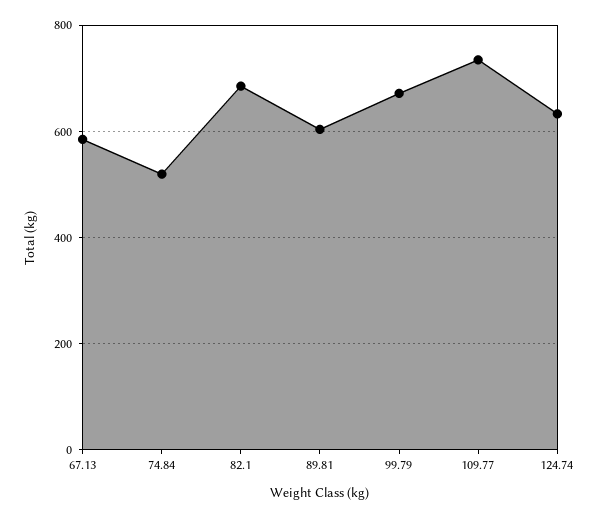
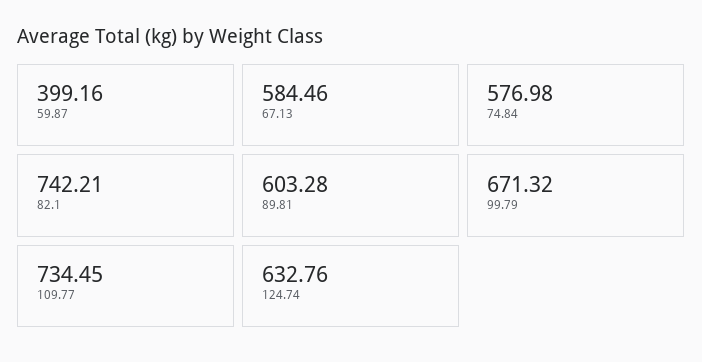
  {
    "67.13": 584.46,
-   "74.84": 520,
+   "74.84": 576.98,
-   "82.1": 680,
+   "82.1": 742.21,
    "89.81": 603.28,
    "99.79": 671.32,
    "109.77": 734.45,
-   "124.74": 632.76
+   "124.74": 632.76,
+   "59.87": 399.16
  }

